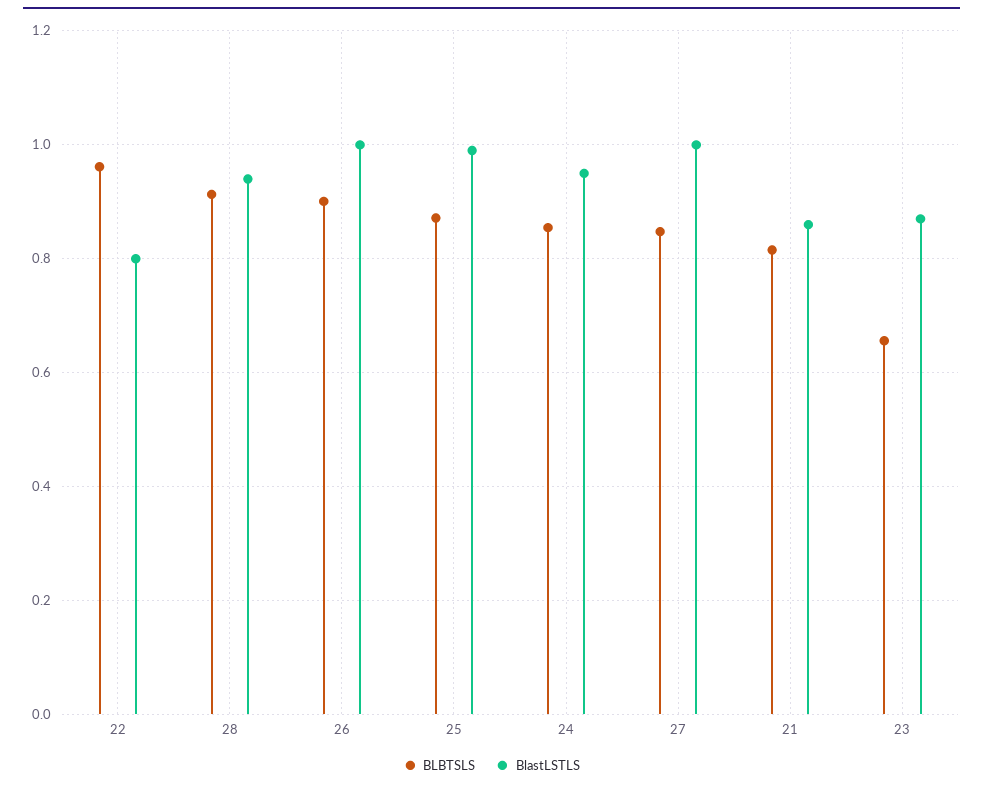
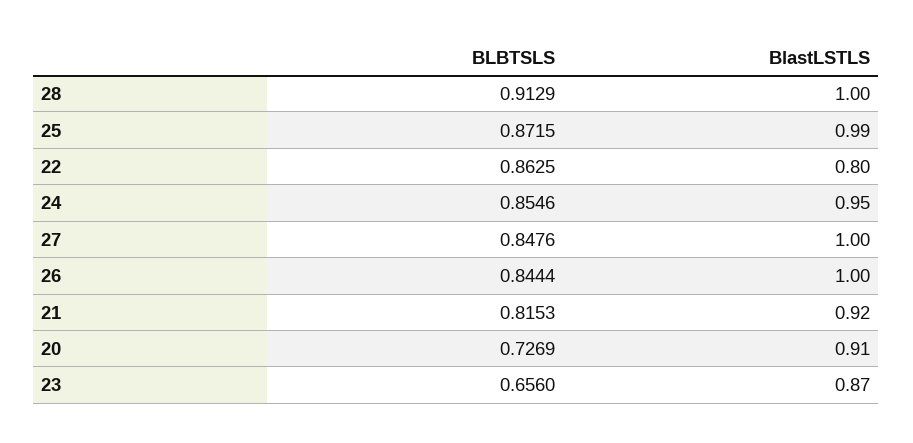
  {
    "BLBTSLS": {
-     "22": 0.96,
+     "22": 0.8625,
      "28": 0.9129,
-     "26": 0.9,
+     "26": 0.8444,
      "25": 0.8715,
      "24": 0.8546,
      "27": 0.8476,
      "21": 0.8153,
-     "23": 0.656
+     "23": 0.656,
+     "20": 0.7269
    },
    "BlastLSTLS": {
      "22": 0.8,
-     "28": 0.94,
+     "28": 1,
      "26": 1,
      "25": 0.99,
      "24": 0.95,
      "27": 1,
-     "21": 0.86,
+     "21": 0.92,
-     "23": 0.87
+     "23": 0.87,
+     "20": 0.91
    }
  }

